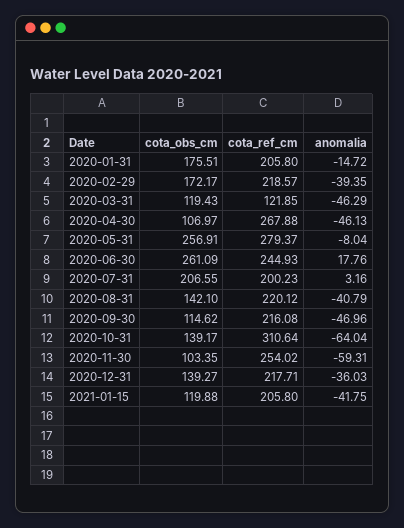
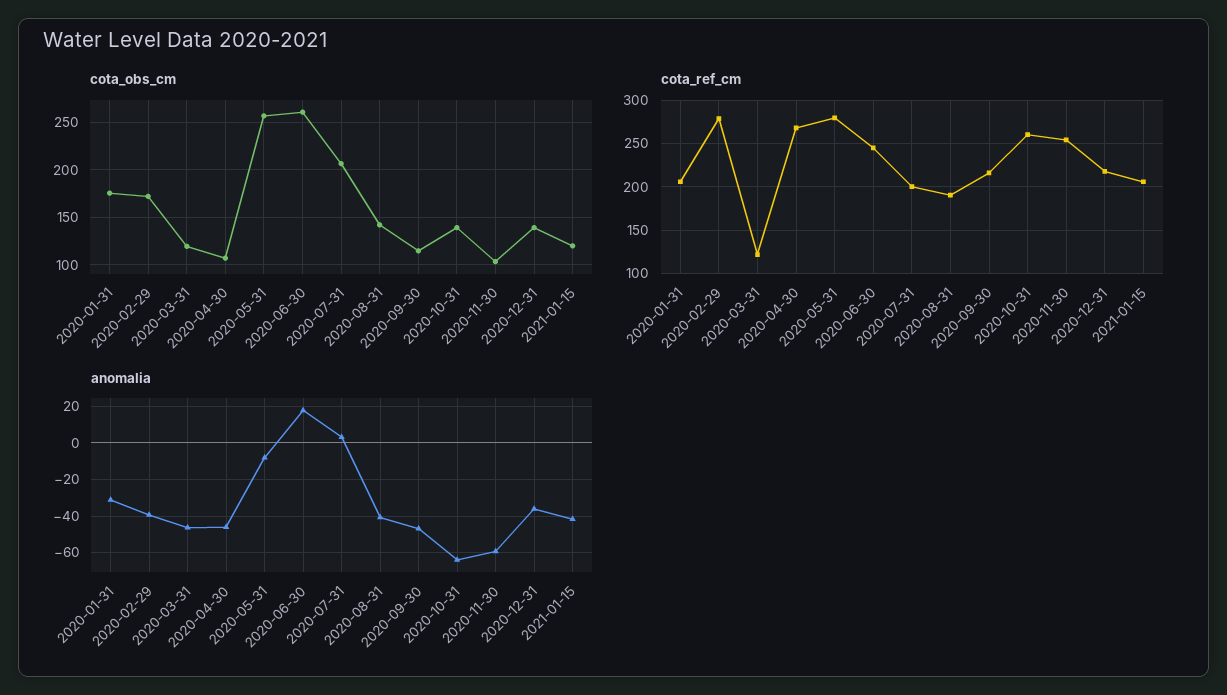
  {
    "cota_obs_cm": {
      "2020-01-31": 175.51,
      "2020-02-29": 172.17,
      "2020-03-31": 119.43,
      "2020-04-30": 106.97,
      "2020-05-31": 256.91,
      "2020-06-30": 261.09,
      "2020-07-31": 206.55,
      "2020-08-31": 142.1,
      "2020-09-30": 114.62,
      "2020-10-31": 139.17,
      "2020-11-30": 103.35,
      "2020-12-31": 139.27,
      "2021-01-15": 119.88
    },
    "cota_ref_cm": {
      "2020-01-31": 205.8,
-     "2020-02-29": 218.57,
+     "2020-02-29": 280,
      "2020-03-31": 121.85,
      "2020-04-30": 267.88,
      "2020-05-31": 279.37,
      "2020-06-30": 244.93,
      "2020-07-31": 200.23,
-     "2020-08-31": 220.12,
+     "2020-08-31": 190,
      "2020-09-30": 216.08,
-     "2020-10-31": 310.64,
+     "2020-10-31": 260,
      "2020-11-30": 254.02,
      "2020-12-31": 217.71,
      "2021-01-15": 205.8
    },
    "anomalia": {
-     "2020-01-31": -14.72,
+     "2020-01-31": -30,
      "2020-02-29": -39.35,
      "2020-03-31": -46.29,
      "2020-04-30": -46.13,
      "2020-05-31": -8.04,
      "2020-06-30": 17.76,
      "2020-07-31": 3.16,
      "2020-08-31": -40.79,
      "2020-09-30": -46.96,
      "2020-10-31": -64.04,
      "2020-11-30": -59.31,
      "2020-12-31": -36.03,
      "2021-01-15": -41.75
    }
  }

